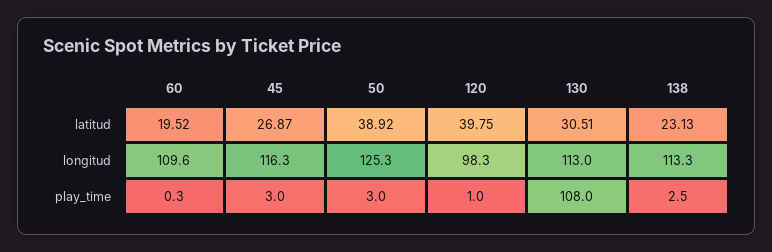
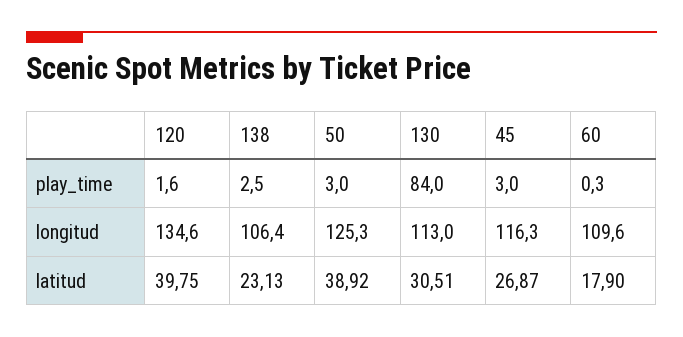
  {
    "60": {
-     "latitud": 19.52,
+     "latitud": 17.9,
      "longitud": 109.6,
      "play_time": 0.3
    },
    "45": {
      "latitud": 26.87,
      "longitud": 116.3,
      "play_time": 3
    },
    "50": {
      "latitud": 38.92,
      "longitud": 125.3,
      "play_time": 3
    },
    "120": {
      "latitud": 39.75,
-     "longitud": 98.3,
+     "longitud": 134.6,
-     "play_time": 1
+     "play_time": 1.6
    },
    "130": {
      "latitud": 30.51,
      "longitud": 113,
-     "play_time": 108
+     "play_time": 84
    },
    "138": {
      "latitud": 23.13,
-     "longitud": 113.3,
+     "longitud": 106.4,
      "play_time": 2.5
    }
  }

